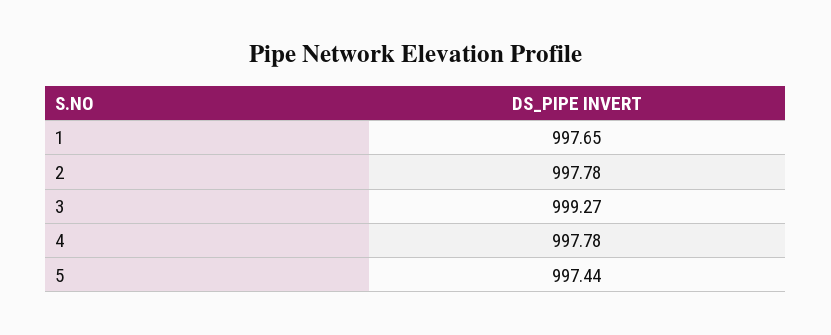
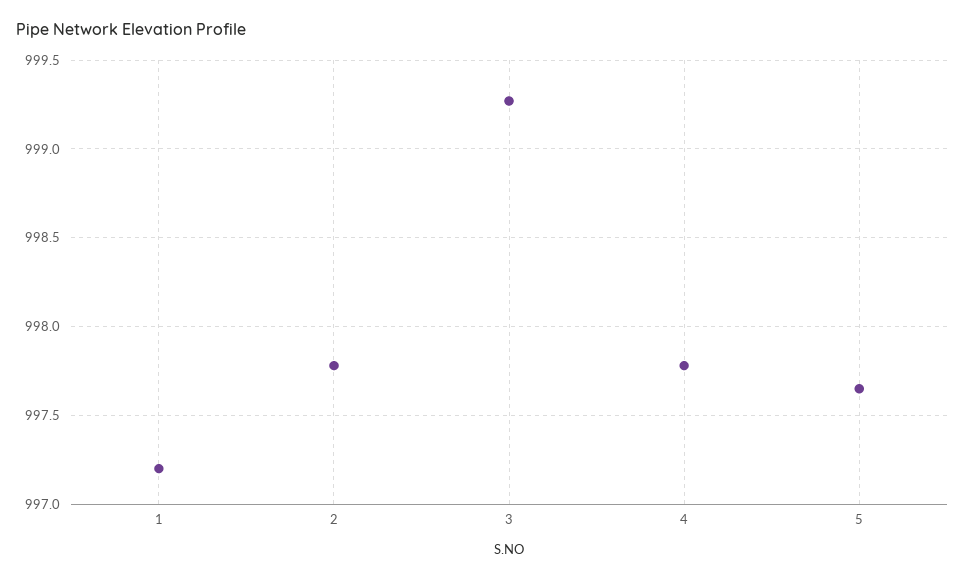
  {
-   "1": 997.65,
+   "1": 997.2,
    "2": 997.78,
    "3": 999.27,
    "4": 997.78,
-   "5": 997.44
+   "5": 997.65
  }

